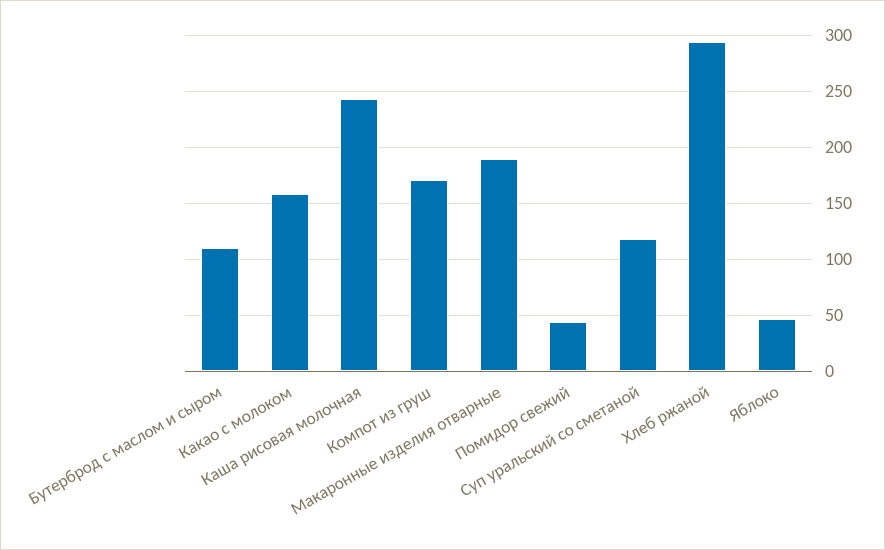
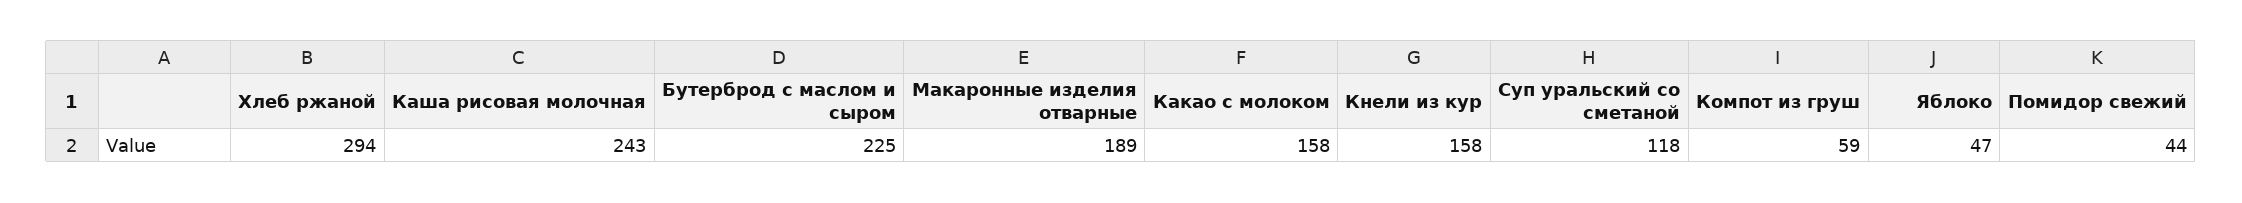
  {
-   "Бутерброд с маслом и сыром": 110,
+   "Бутерброд с маслом и сыром": 225,
    "Какао с молоком": 158,
    "Каша рисовая молочная": 243,
-   "Компот из груш": 170,
+   "Компот из груш": 59,
    "Макаронные изделия отварные": 189,
    "Помидор свежий": 44,
    "Суп уральский со сметаной": 118,
    "Хлеб ржаной": 294,
-   "Яблоко": 47
+   "Яблоко": 47,
+   "Кнели из кур": 158
  }

